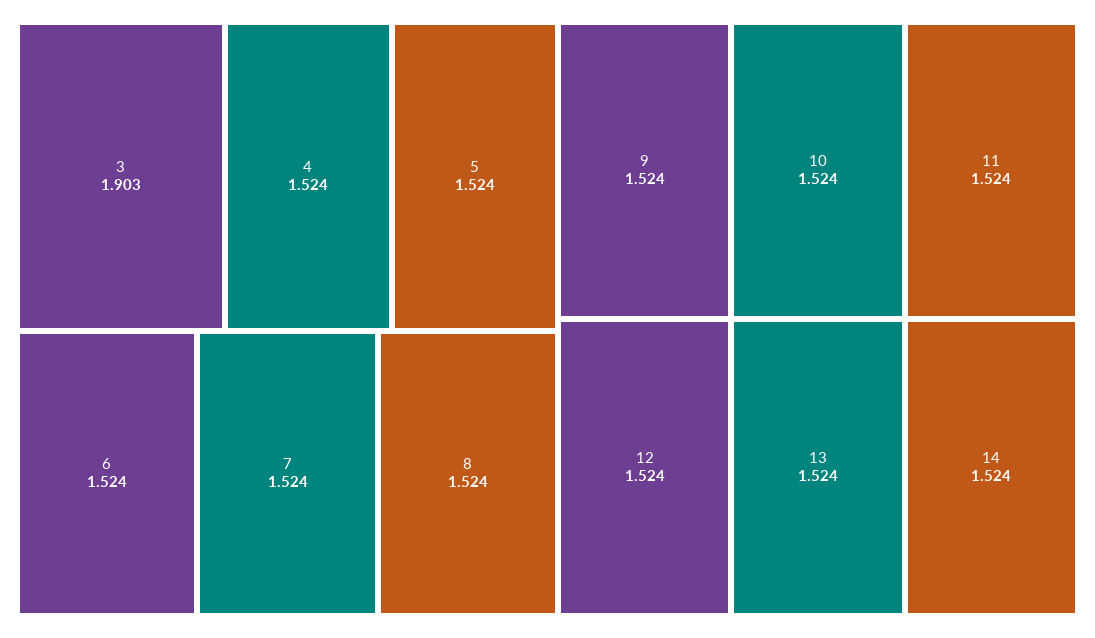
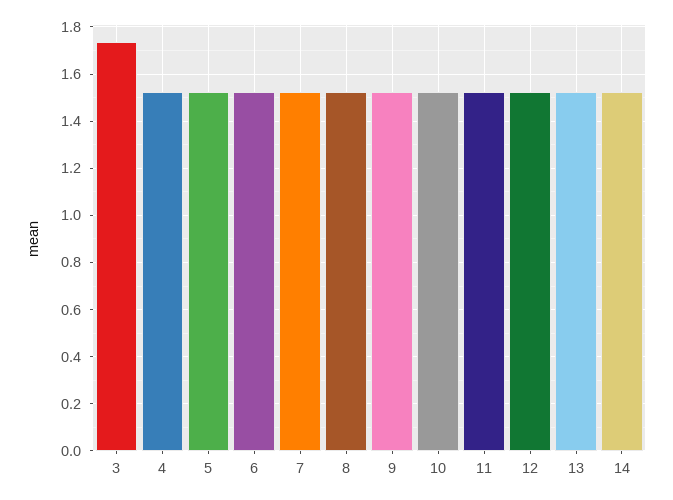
  {
-   "3": 1.903,
+   "3": 1.75,
    "4": 1.524,
    "5": 1.524,
    "6": 1.524,
    "7": 1.524,
    "8": 1.524,
    "9": 1.524,
    "10": 1.524,
    "11": 1.524,
    "12": 1.524,
    "13": 1.524,
    "14": 1.524
  }

